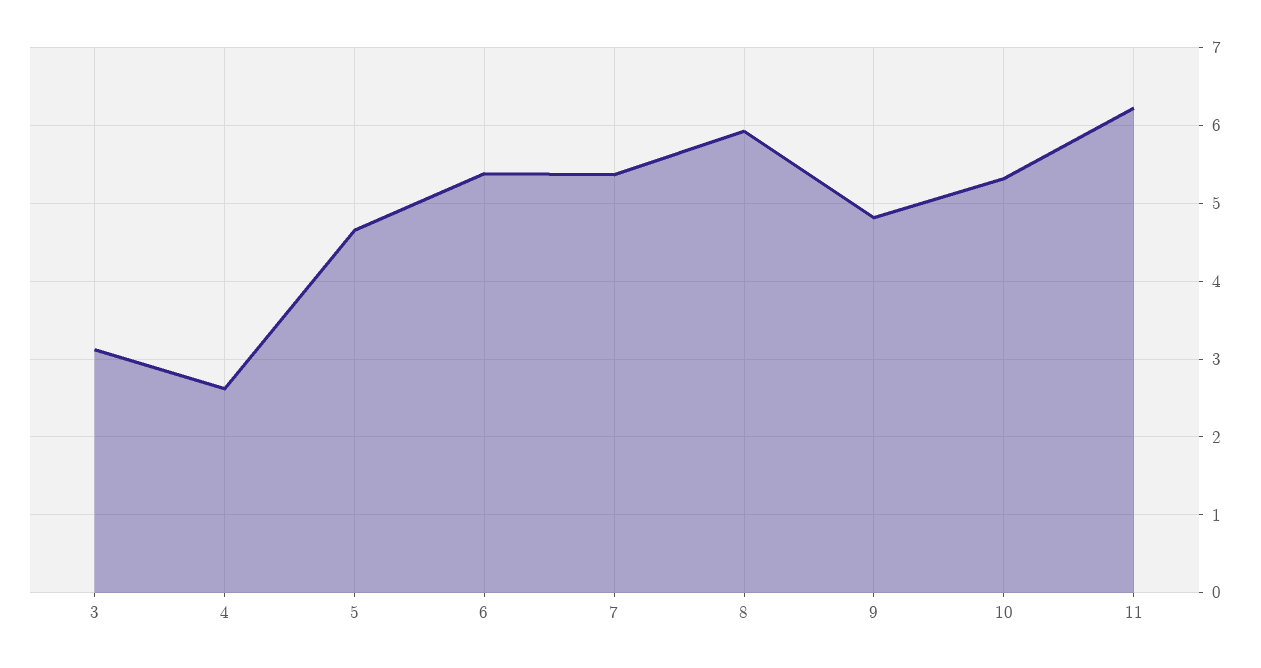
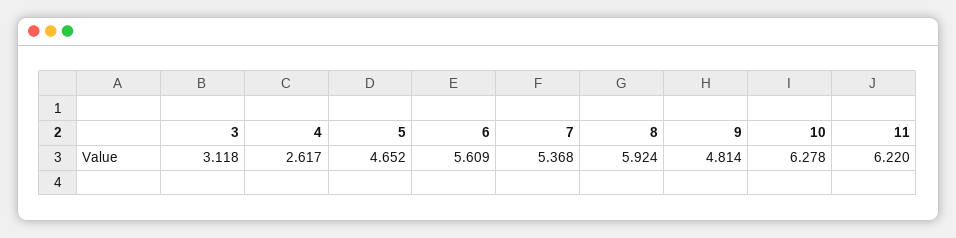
  {
    "3": 3.118,
    "4": 2.617,
    "5": 4.652,
-   "6": 5.4,
+   "6": 5.609,
    "7": 5.368,
    "8": 5.924,
    "9": 4.814,
-   "10": 5.3,
+   "10": 6.278,
    "11": 6.22
  }

